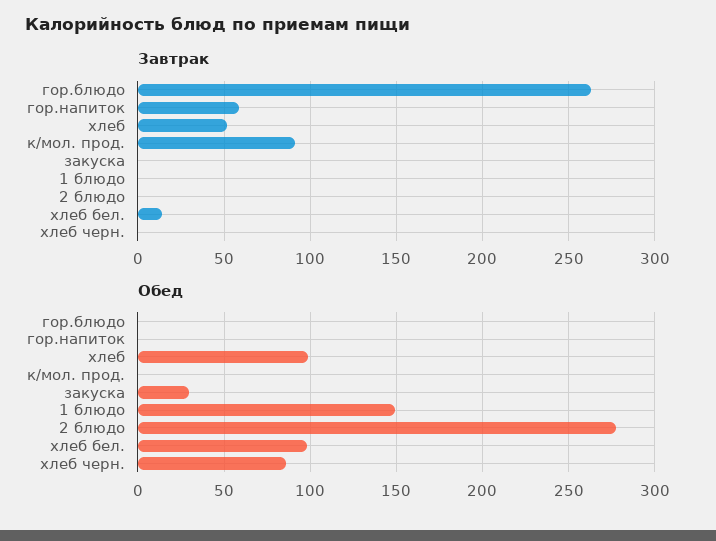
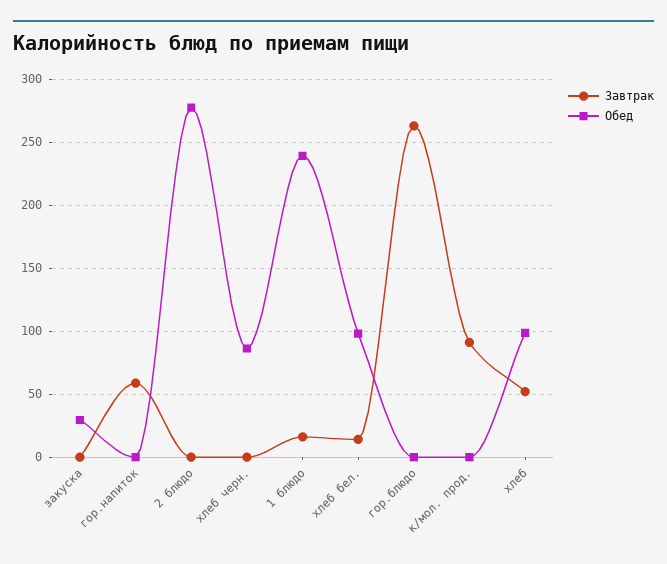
  {
    "Завтрак": {
      "гор.блюдо": 265,
      "гор.напиток": 60,
      "хлеб": 50,
      "к/мол. прод.": 90,
      "закуска": 0,
-     "1 блюдо": 0,
+     "1 блюдо": 15,
      "2 блюдо": 0,
      "хлеб бел.": 15,
      "хлеб черн.": 0
    },
    "Обед": {
      "гор.блюдо": 0,
      "гор.напиток": 0,
      "хлеб": 100,
      "к/мол. прод.": 0,
      "закуска": 30,
-     "1 блюдо": 150,
+     "1 блюдо": 240,
      "2 блюдо": 275,
      "хлеб бел.": 100,
      "хлеб черн.": 85
    }
  }

